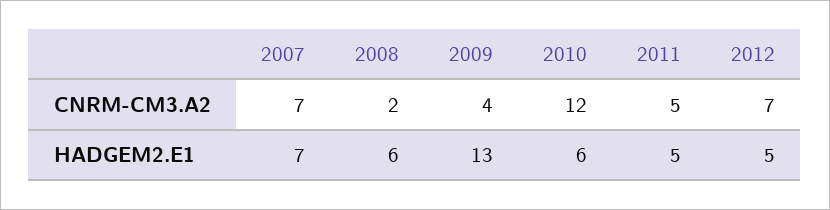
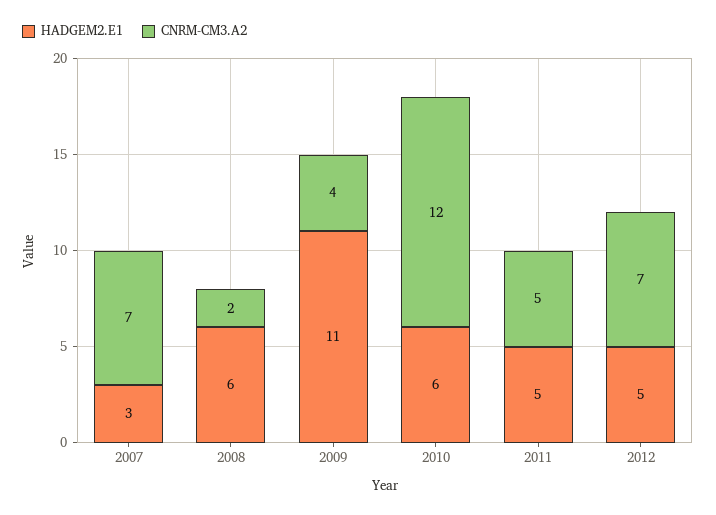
  {
    "CNRM-CM3.A2": {
      "2007": 7,
      "2008": 2,
      "2009": 4,
      "2010": 12,
      "2011": 5,
      "2012": 7
    },
    "HADGEM2.E1": {
-     "2007": 7,
+     "2007": 3,
      "2008": 6,
-     "2009": 13,
+     "2009": 11,
      "2010": 6,
      "2011": 5,
      "2012": 5
    }
  }

